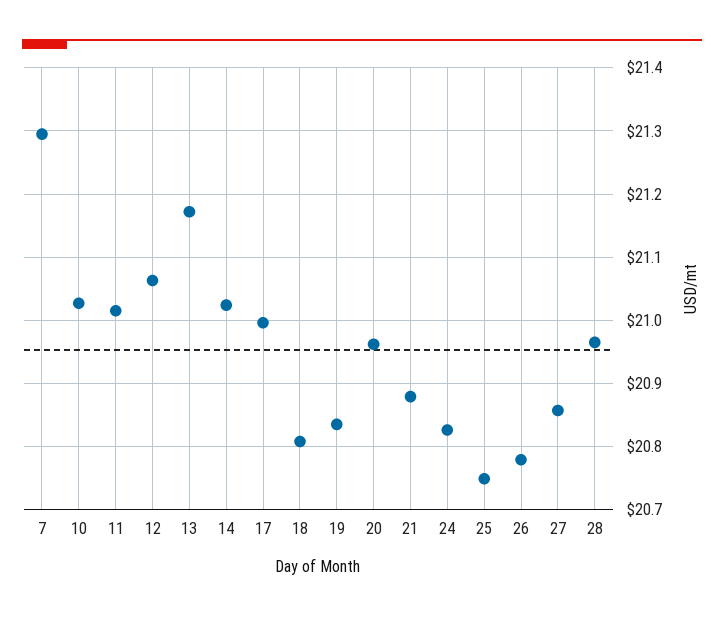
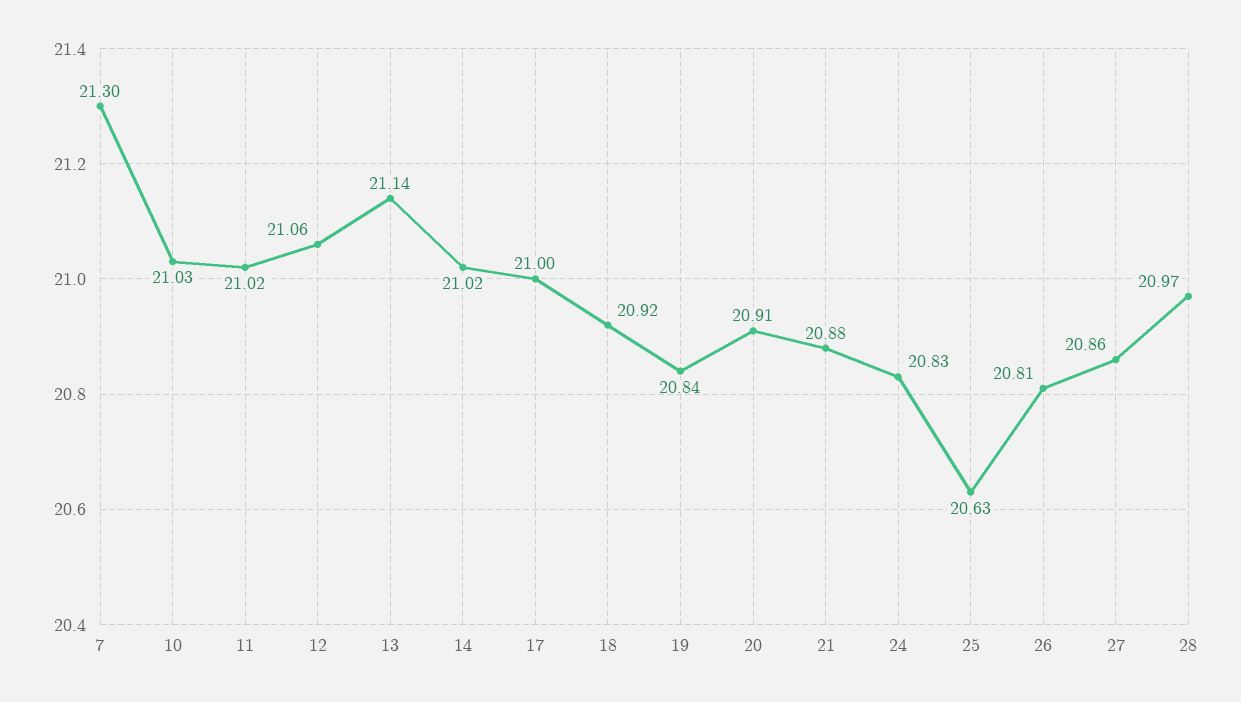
  {
    "7": 21.3,
    "10": 21.03,
    "11": 21.02,
    "12": 21.06,
-   "13": 21.17,
+   "13": 21.14,
    "14": 21.02,
    "17": 21,
-   "18": 20.81,
+   "18": 20.92,
    "19": 20.84,
-   "20": 20.96,
+   "20": 20.91,
    "21": 20.88,
    "24": 20.83,
-   "25": 20.75,
+   "25": 20.63,
-   "26": 20.78,
+   "26": 20.81,
    "27": 20.86,
    "28": 20.97
  }

